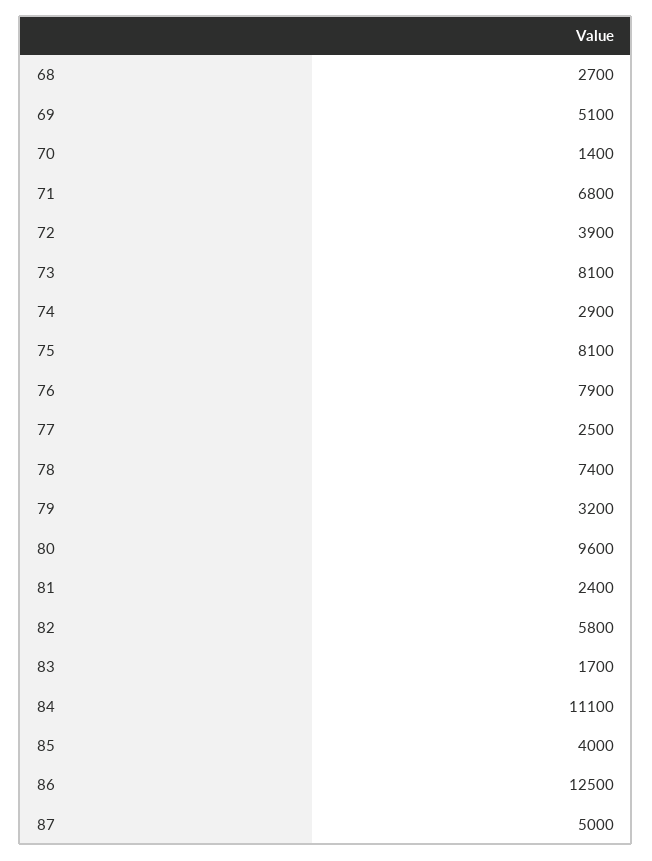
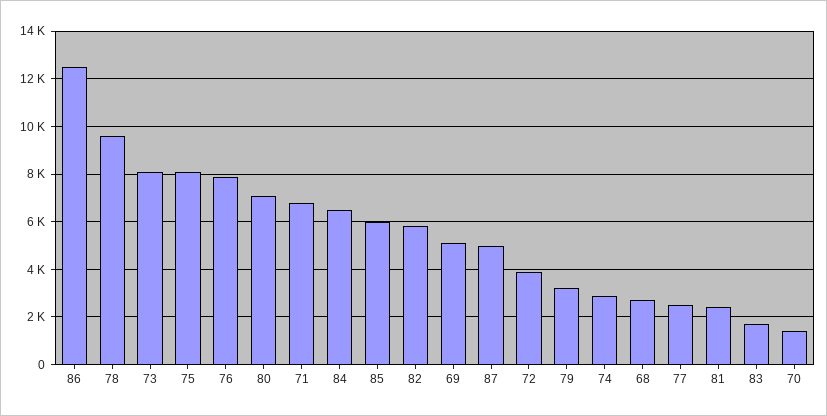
  {
    "68": 2700,
    "69": 5100,
    "70": 1400,
    "71": 6800,
    "72": 3900,
    "73": 8100,
    "74": 2900,
    "75": 8100,
    "76": 7900,
    "77": 2500,
-   "78": 7400,
+   "78": 9500,
    "79": 3200,
-   "80": 9600,
+   "80": 7000,
    "81": 2400,
    "82": 5800,
    "83": 1700,
-   "84": 11100,
+   "84": 6500,
-   "85": 4000,
+   "85": 6000,
    "86": 12500,
    "87": 5000
  }

